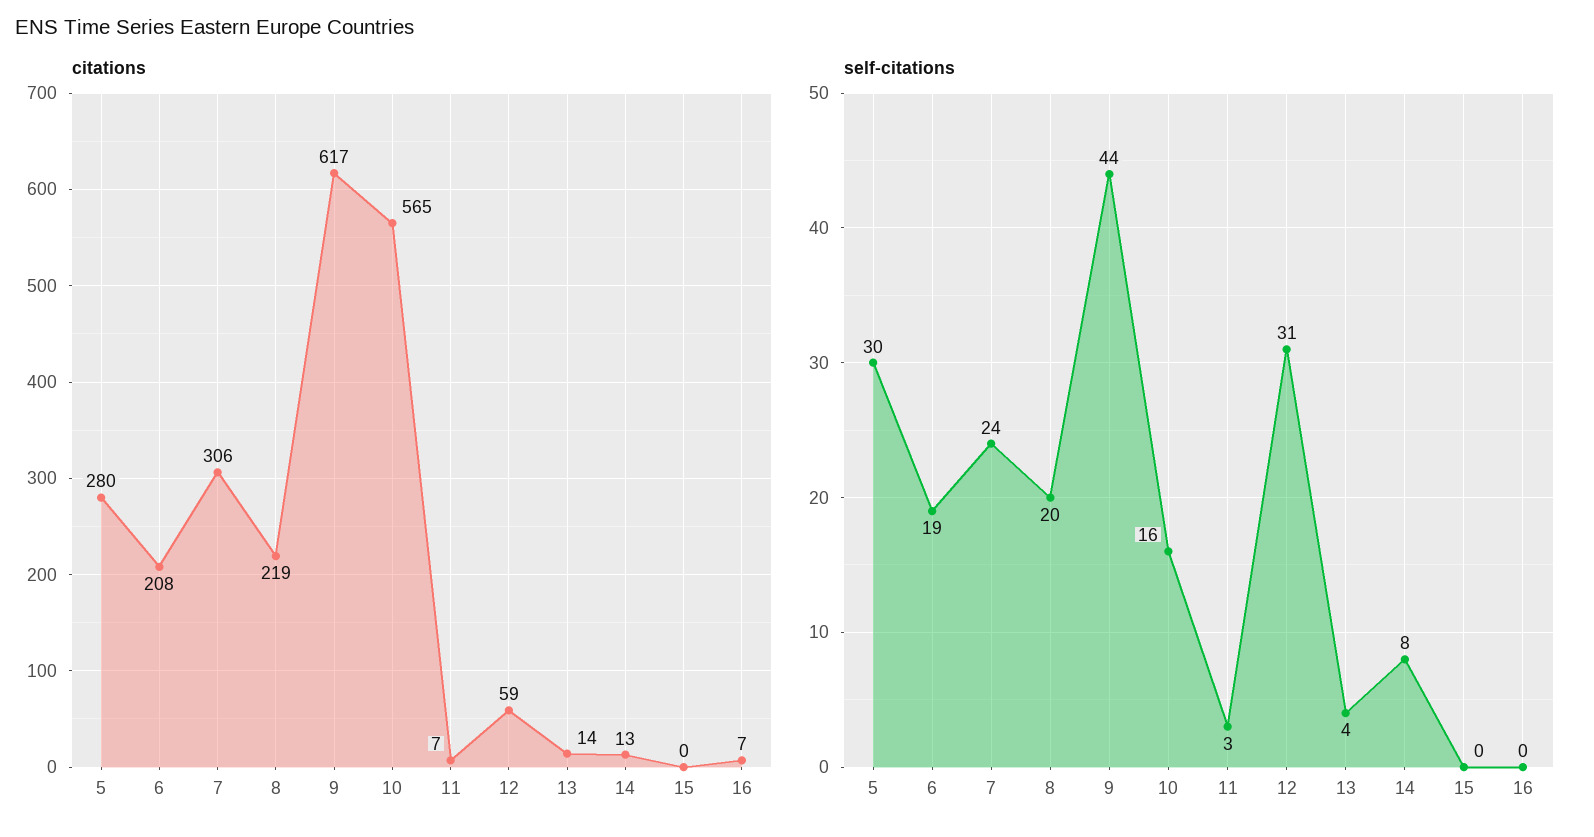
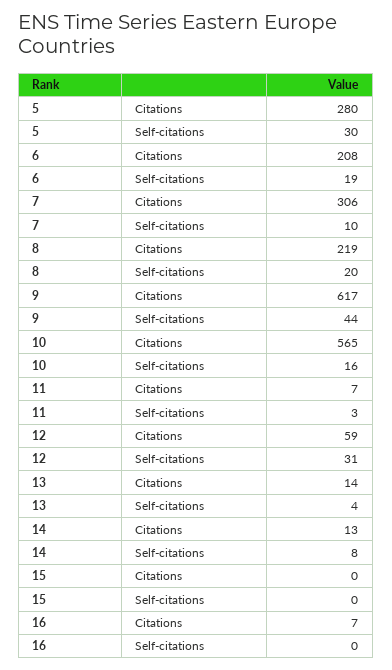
  {
    "citations": {
      "5": 280,
      "6": 208,
      "7": 306,
      "8": 219,
      "9": 617,
      "10": 565,
      "11": 7,
      "12": 59,
      "13": 14,
      "14": 13,
      "15": 0,
      "16": 7
    },
    "self-citations": {
      "5": 30,
      "6": 19,
-     "7": 24,
+     "7": 10,
      "8": 20,
      "9": 44,
      "10": 16,
      "11": 3,
      "12": 31,
      "13": 4,
      "14": 8,
      "15": 0,
      "16": 0
    }
  }

